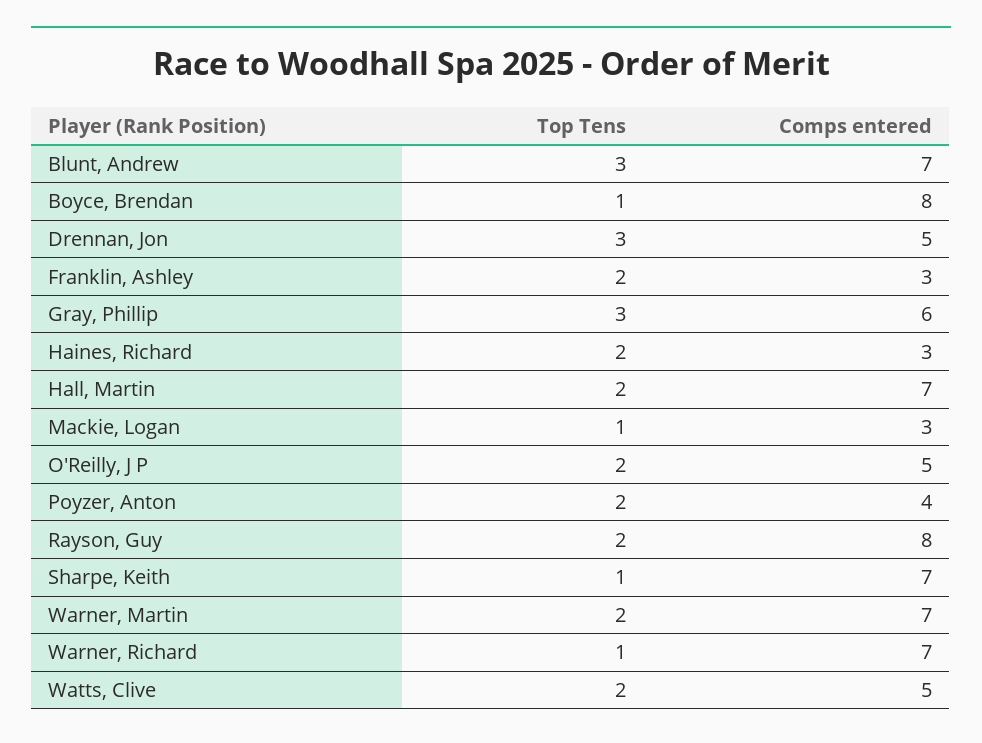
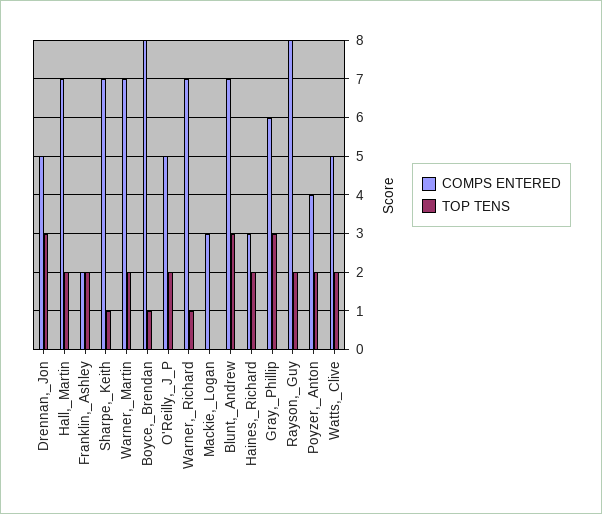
  {
    "Top Tens": {
      "Blunt, Andrew": 3,
      "Boyce, Brendan": 1,
      "Drennan, Jon": 3,
      "Franklin, Ashley": 2,
      "Gray, Phillip": 3,
      "Haines, Richard": 2,
      "Hall, Martin": 2,
-     "Mackie, Logan": 1,
+     "Mackie, Logan": 0,
      "O'Reilly, J P": 2,
      "Poyzer, Anton": 2,
      "Rayson, Guy": 2,
      "Sharpe, Keith": 1,
      "Warner, Martin": 2,
      "Warner, Richard": 1,
      "Watts, Clive": 2
    },
    "Comps entered": {
      "Blunt, Andrew": 7,
      "Boyce, Brendan": 8,
      "Drennan, Jon": 5,
-     "Franklin, Ashley": 3,
+     "Franklin, Ashley": 2,
      "Gray, Phillip": 6,
      "Haines, Richard": 3,
      "Hall, Martin": 7,
      "Mackie, Logan": 3,
      "O'Reilly, J P": 5,
      "Poyzer, Anton": 4,
      "Rayson, Guy": 8,
      "Sharpe, Keith": 7,
      "Warner, Martin": 7,
      "Warner, Richard": 7,
      "Watts, Clive": 5
    }
  }

